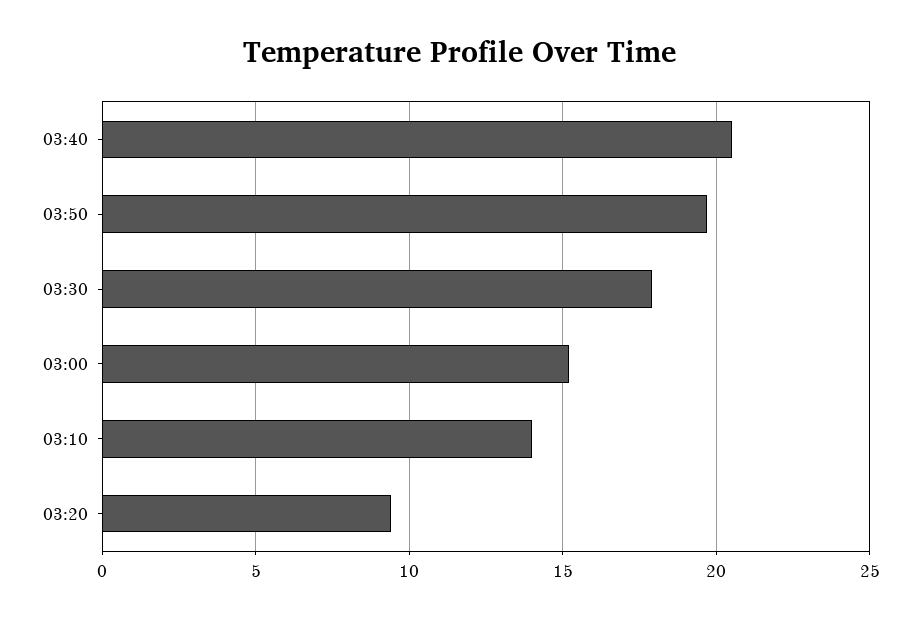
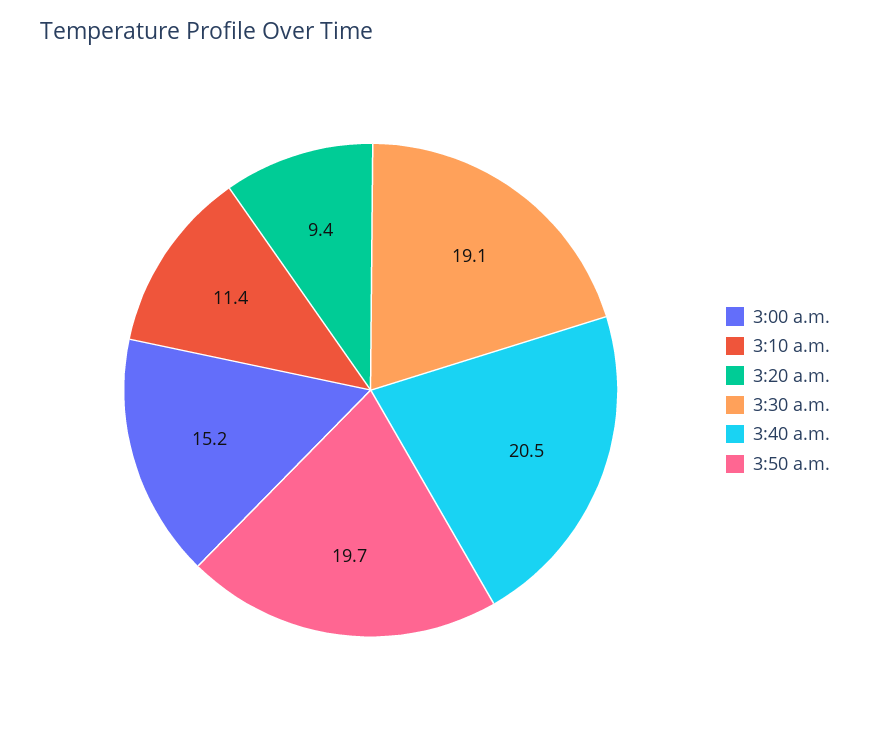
  {
    "03:40": 20.5,
    "03:50": 19.7,
-   "03:30": 18,
+   "03:30": 19.1,
    "03:00": 15.2,
-   "03:10": 14,
+   "03:10": 11.4,
    "03:20": 9.4
  }

